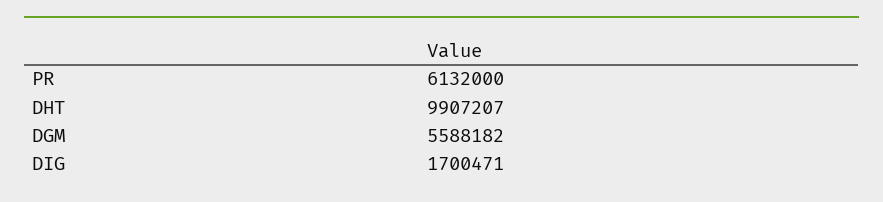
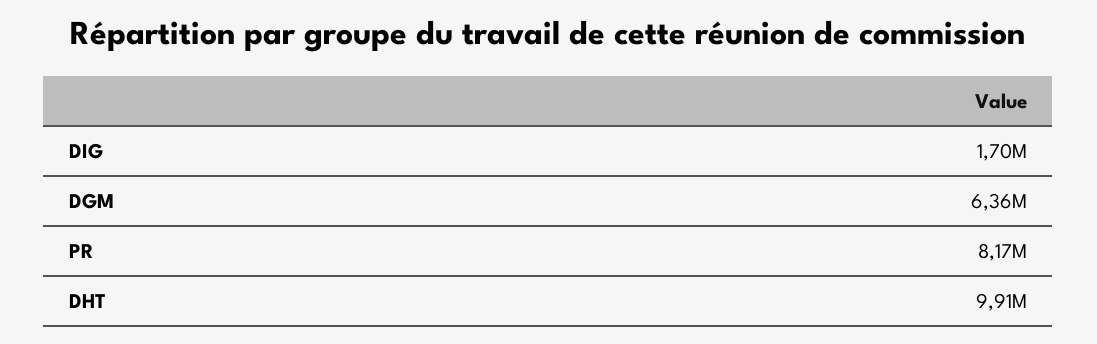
  {
-   "PR": 6132000,
+   "PR": 8170000,
    "DHT": 9907207,
-   "DGM": 5588182,
+   "DGM": 6360000,
    "DIG": 1700471
  }

